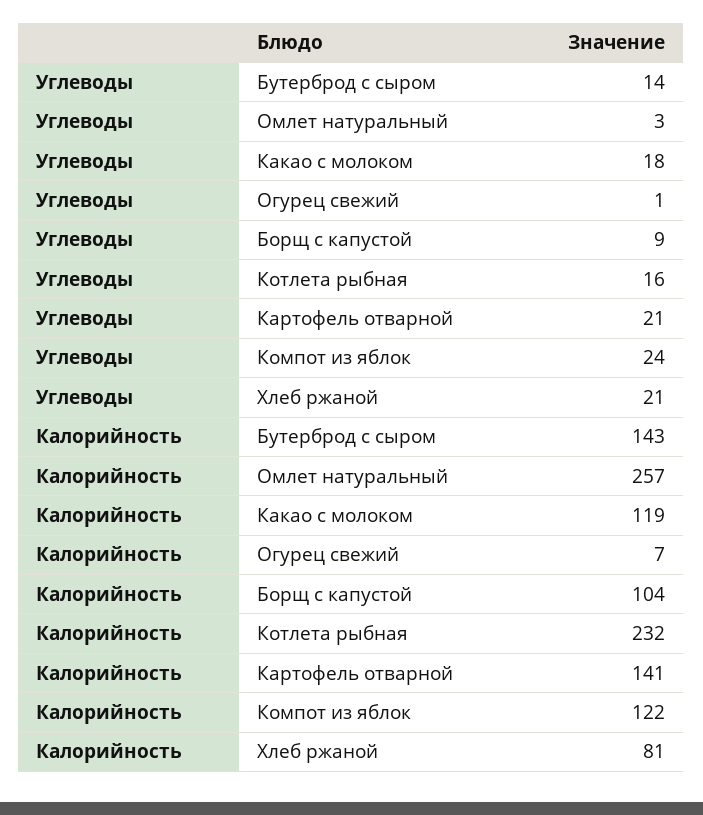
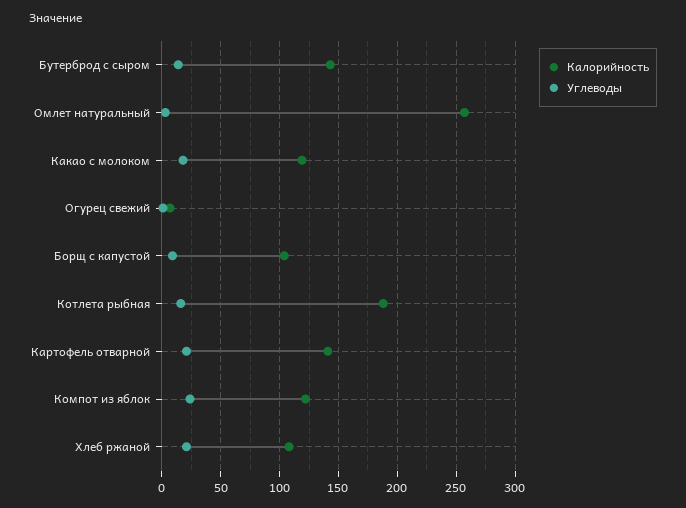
  {
    "Углеводы": {
      "Бутерброд с сыром": 14,
      "Омлет натуральный": 3,
      "Какао с молоком": 18,
      "Огурец свежий": 1,
      "Борщ с капустой": 9,
      "Котлета рыбная": 16,
      "Картофель отварной": 21,
      "Компот из яблок": 24,
      "Хлеб ржаной": 21
    },
    "Калорийность": {
      "Бутерброд с сыром": 143,
      "Омлет натуральный": 257,
      "Какао с молоком": 119,
      "Огурец свежий": 7,
      "Борщ с капустой": 104,
-     "Котлета рыбная": 232,
+     "Котлета рыбная": 190,
      "Картофель отварной": 141,
      "Компот из яблок": 122,
-     "Хлеб ржаной": 81
+     "Хлеб ржаной": 110
    }
  }

